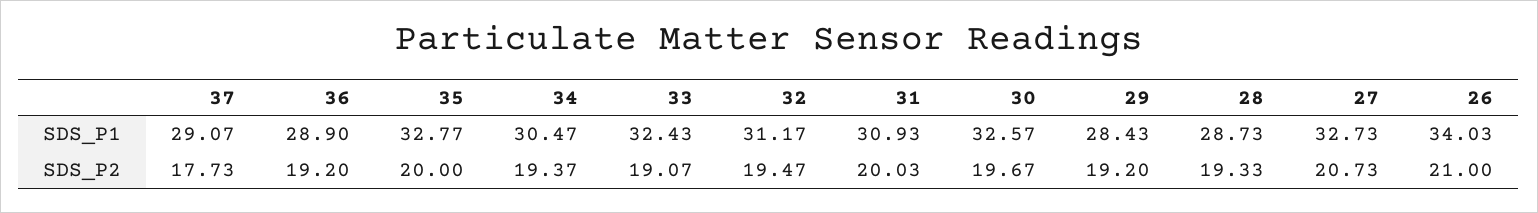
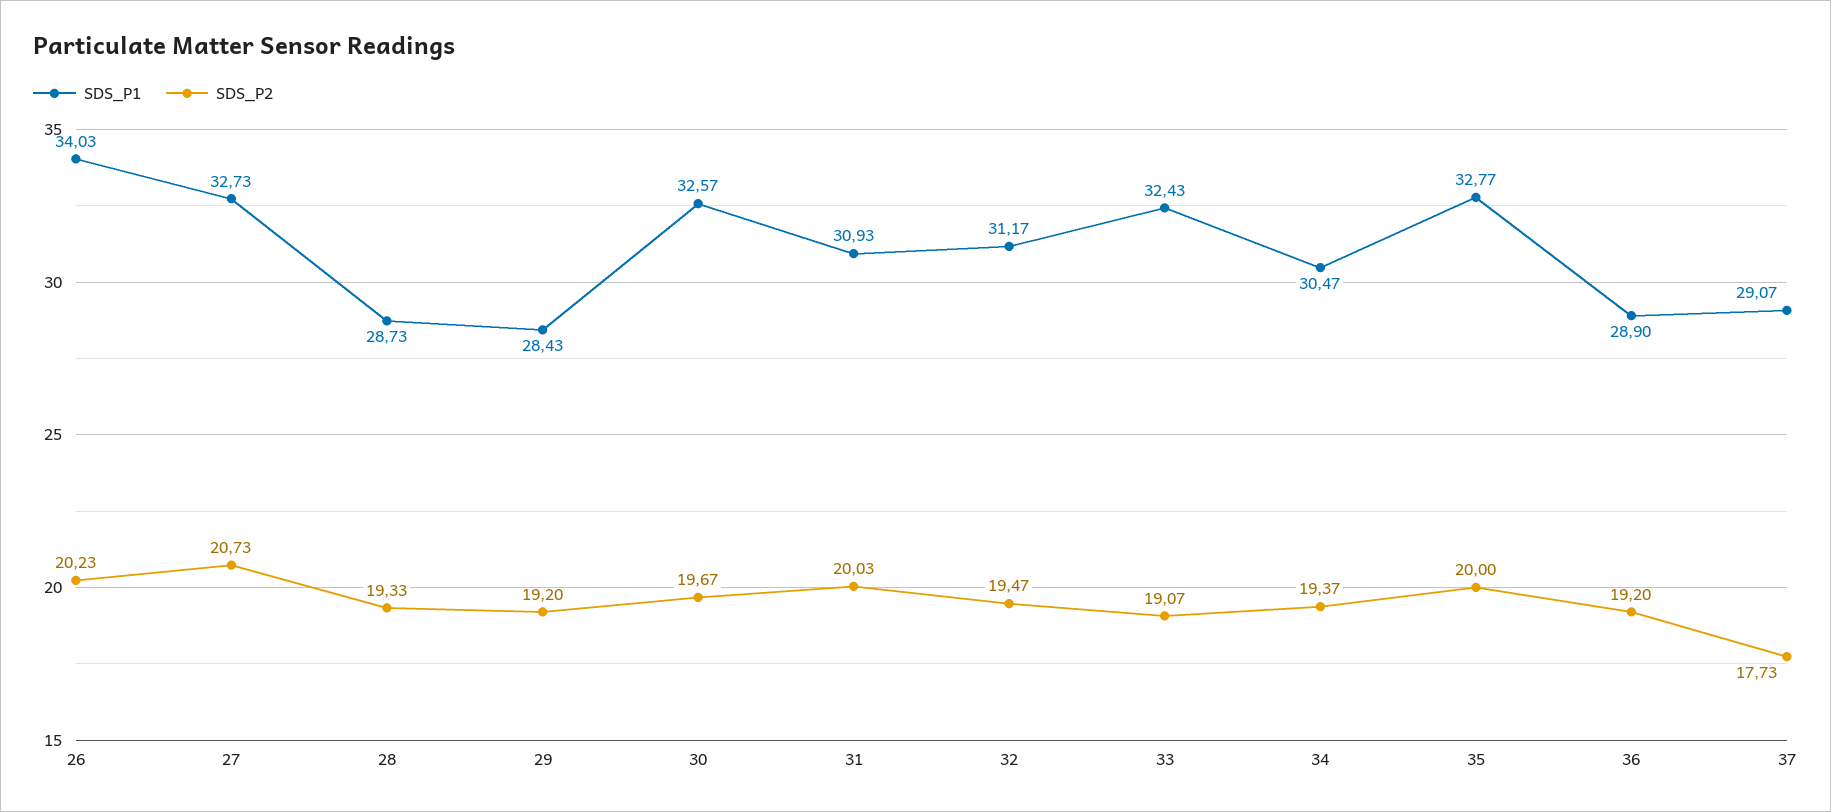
  {
    "SDS_P1": {
      "37": 29.07,
      "36": 28.9,
      "35": 32.77,
      "34": 30.47,
      "33": 32.43,
      "32": 31.17,
      "31": 30.93,
      "30": 32.57,
      "29": 28.43,
      "28": 28.73,
      "27": 32.73,
      "26": 34.03
    },
    "SDS_P2": {
      "37": 17.73,
      "36": 19.2,
      "35": 20,
      "34": 19.37,
      "33": 19.07,
      "32": 19.47,
      "31": 20.03,
      "30": 19.67,
      "29": 19.2,
      "28": 19.33,
      "27": 20.73,
-     "26": 21
+     "26": 20.23
    }
  }

